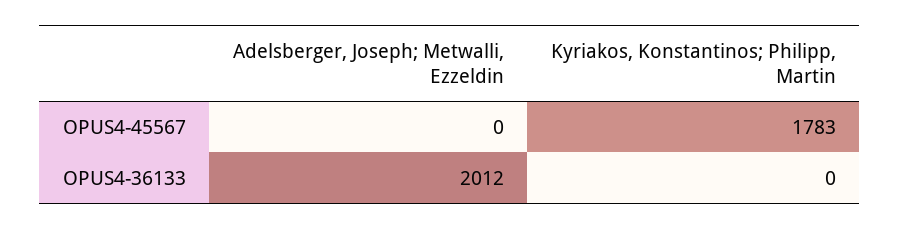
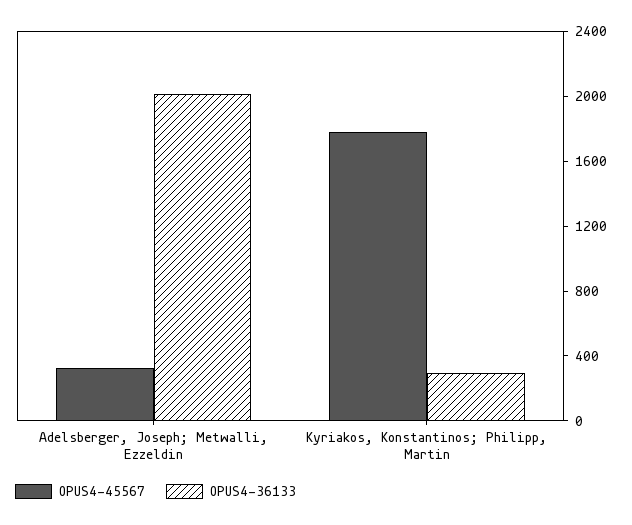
  {
    "OPUS4-45567": {
-     "Adelsberger, Joseph; Metwalli, Ezzeldin": 0,
+     "Adelsberger, Joseph; Metwalli, Ezzeldin": 300,
      "Kyriakos, Konstantinos; Philipp, Martin": 1783
    },
    "OPUS4-36133": {
      "Adelsberger, Joseph; Metwalli, Ezzeldin": 2012,
-     "Kyriakos, Konstantinos; Philipp, Martin": 0
+     "Kyriakos, Konstantinos; Philipp, Martin": 300
    }
  }

